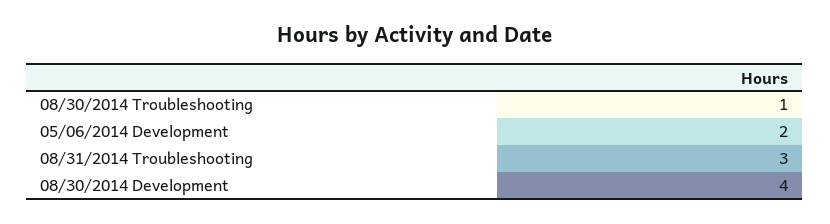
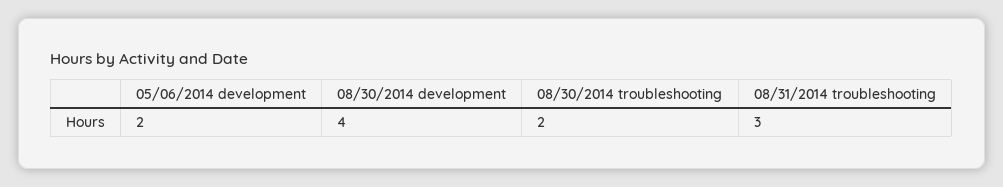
  {
-   "08/30/2014 Troubleshooting": 1,
+   "08/30/2014 Troubleshooting": 2,
    "05/06/2014 Development": 2,
    "08/31/2014 Troubleshooting": 3,
    "08/30/2014 Development": 4
  }

